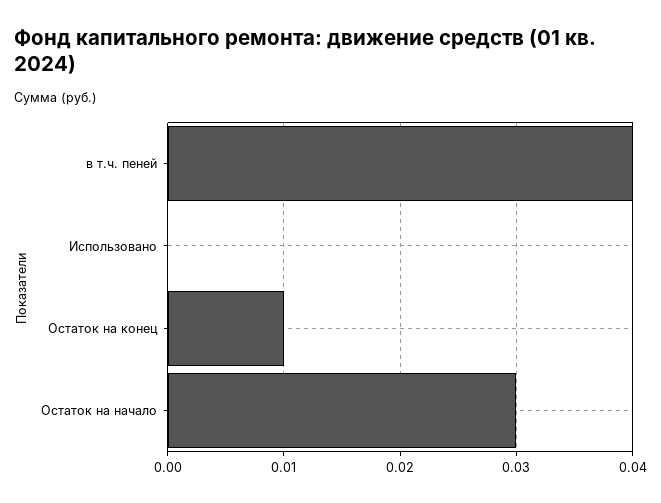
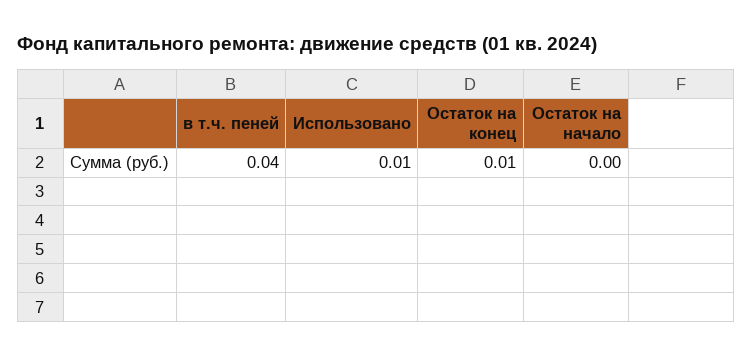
  {
    "в т.ч. пеней": 0.04,
-   "Использовано": 0,
+   "Использовано": 0.01,
    "Остаток на конец": 0.01,
-   "Остаток на начало": 0.03
+   "Остаток на начало": 0
  }

